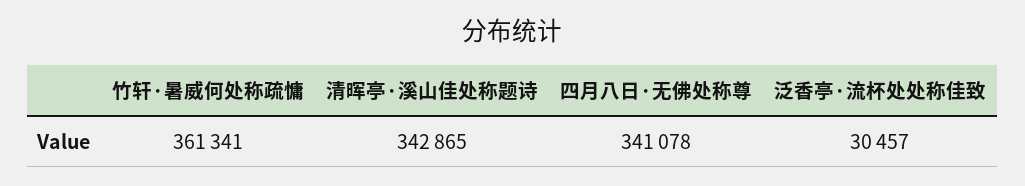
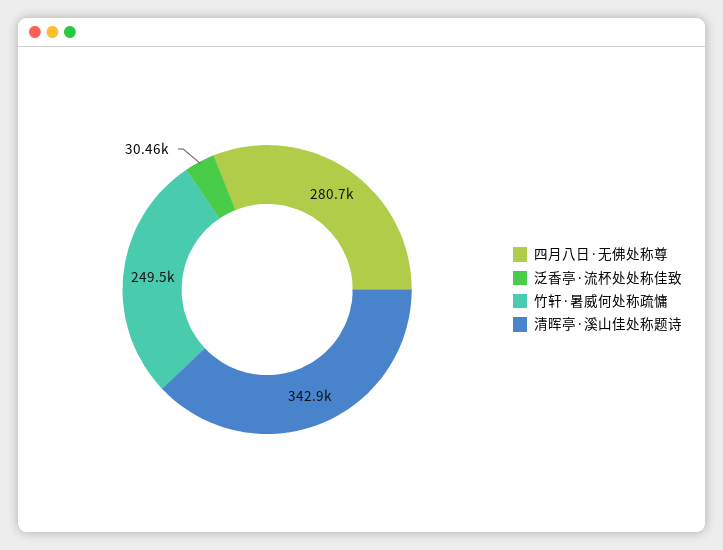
  {
-   "竹轩·暑威何处称疏慵": 361341,
+   "竹轩·暑威何处称疏慵": 249500,
    "清晖亭·溪山佳处称题诗": 342865,
-   "四月八日·无佛处称尊": 341078,
+   "四月八日·无佛处称尊": 280700,
    "泛香亭·流杯处处称佳致": 30457
  }

